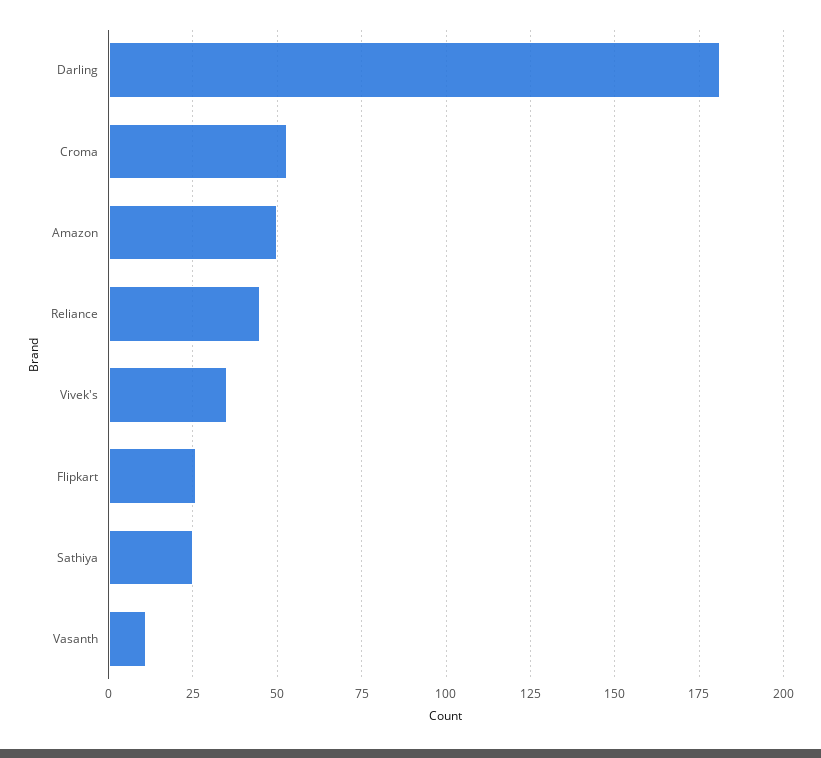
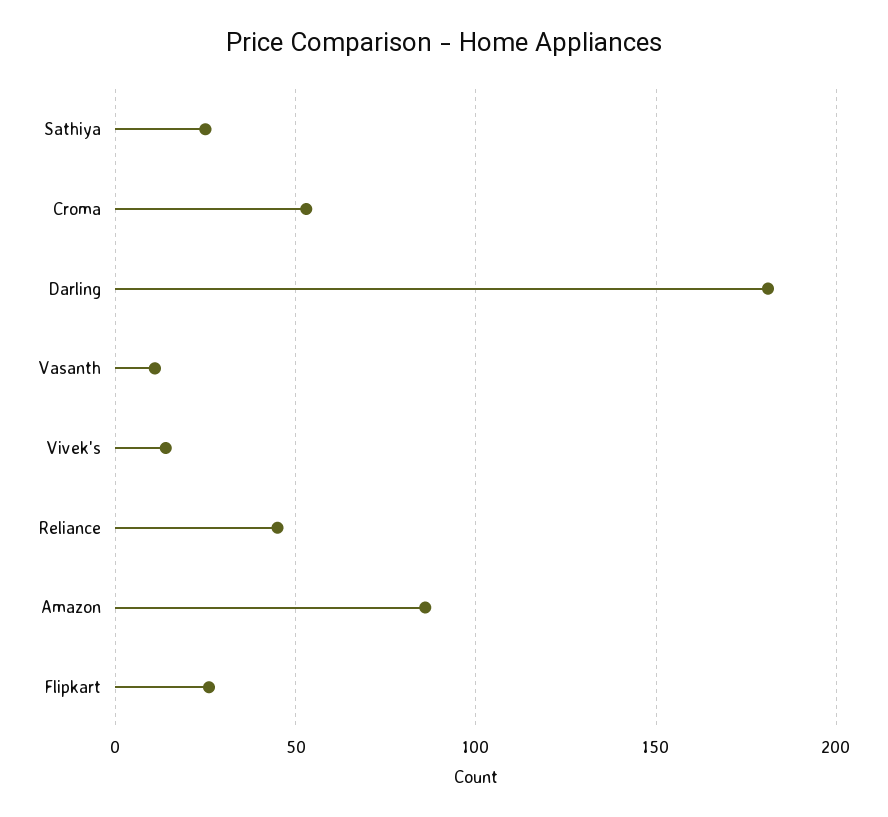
  {
    "Darling": 180,
    "Croma": 55,
-   "Amazon": 50,
+   "Amazon": 85,
    "Reliance": 45,
-   "Vivek's": 35,
+   "Vivek's": 15,
    "Flipkart": 25,
    "Sathiya": 25,
    "Vasanth": 10
  }

